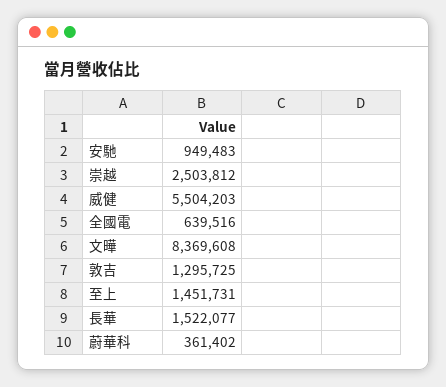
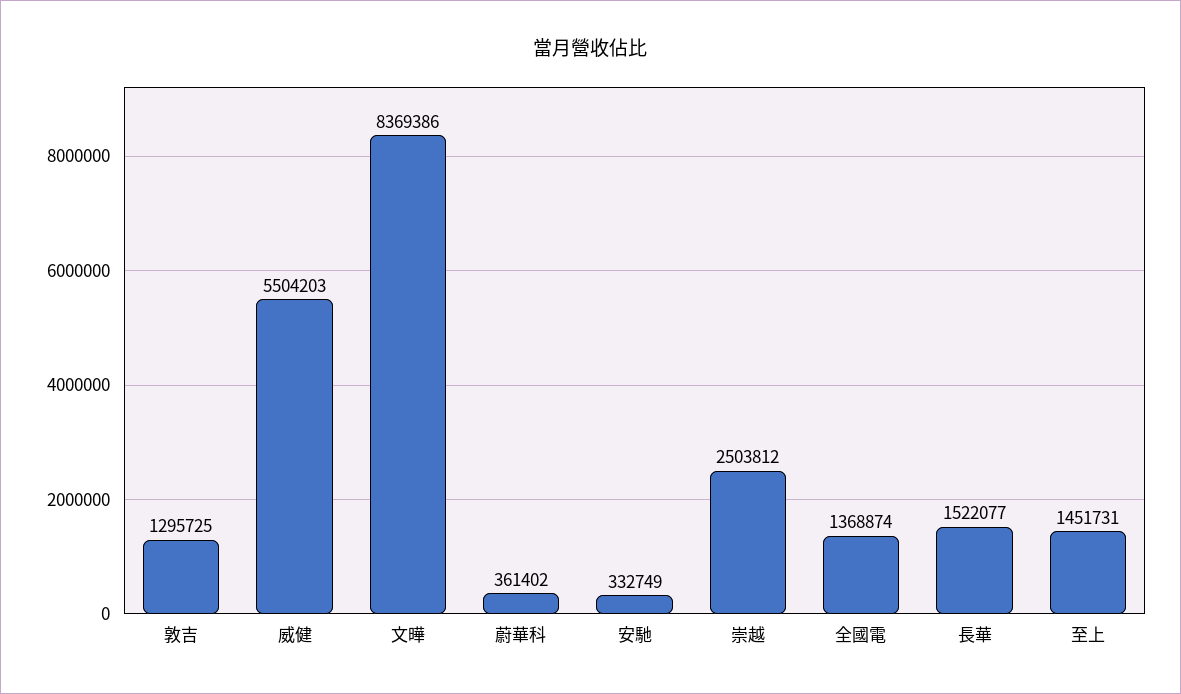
  {
-   "安馳": 949483,
+   "安馳": 332749,
    "崇越": 2503812,
    "威健": 5504203,
-   "全國電": 639516,
+   "全國電": 1368874,
-   "文曄": 8369608,
+   "文曄": 8369386,
    "敦吉": 1295725,
    "至上": 1451731,
    "長華": 1522077,
    "蔚華科": 361402
  }

